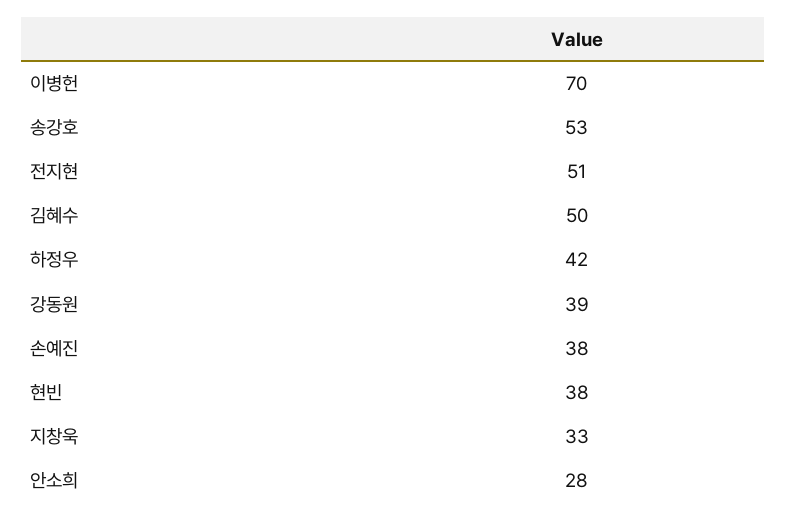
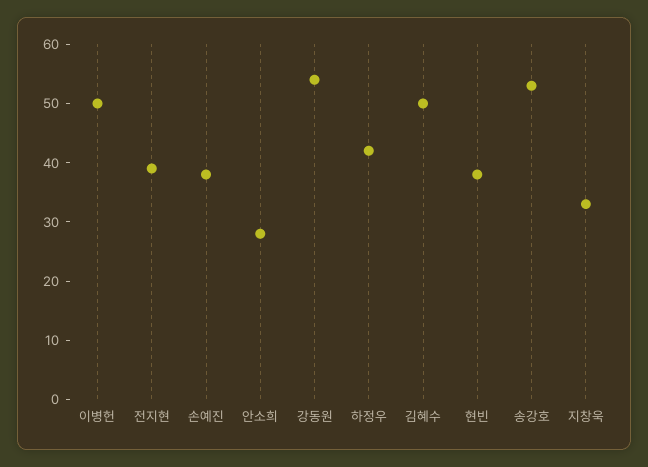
  {
-   "이병헌": 70,
+   "이병헌": 50,
    "송강호": 53,
-   "전지현": 51,
+   "전지현": 40,
    "김혜수": 50,
    "하정우": 42,
-   "강동원": 39,
+   "강동원": 55,
    "손예진": 38,
    "현빈": 38,
    "지창욱": 33,
    "안소희": 28
  }

